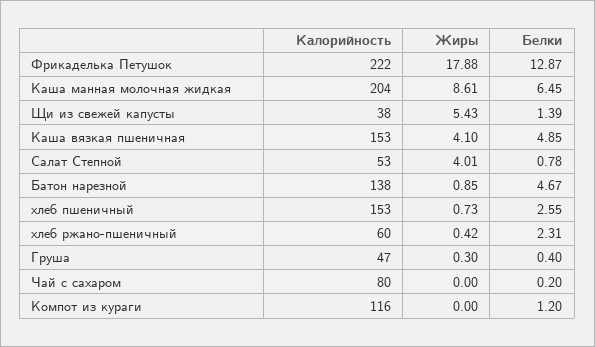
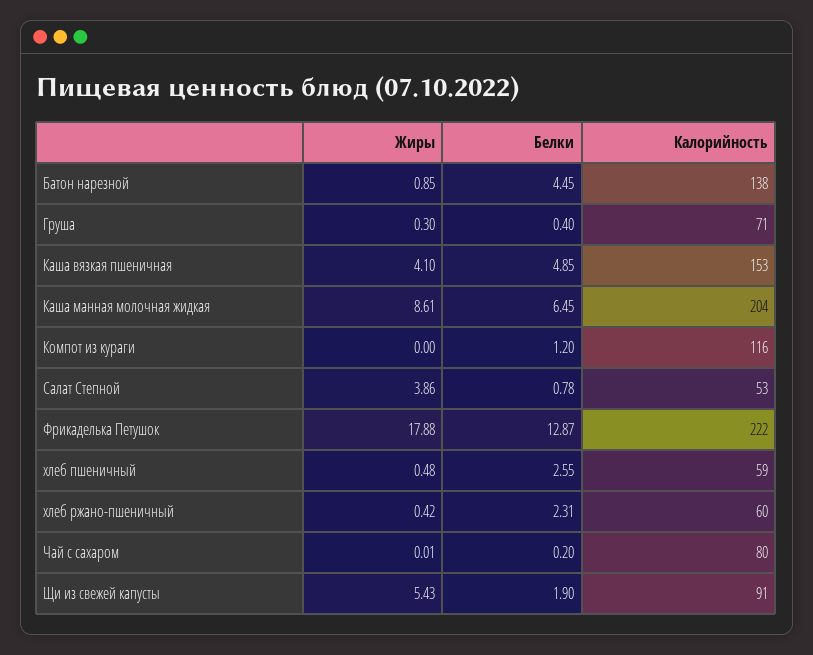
  {
    "Калорийность": {
      "Фрикаделька Петушок": 222,
      "Каша манная молочная жидкая": 204,
-     "Щи из свежей капусты": 38,
+     "Щи из свежей капусты": 91,
      "Каша вязкая пшеничная": 153,
      "Салат Степной": 53,
      "Батон нарезной": 138,
-     "хлеб пшеничный": 153,
+     "хлеб пшеничный": 59,
      "хлеб ржано-пшеничный": 60,
-     "Груша": 47,
+     "Груша": 71,
      "Чай с сахаром": 80,
      "Компот из кураги": 116
    },
    "Жиры": {
      "Фрикаделька Петушок": 17.88,
      "Каша манная молочная жидкая": 8.61,
      "Щи из свежей капусты": 5.43,
      "Каша вязкая пшеничная": 4.1,
-     "Салат Степной": 4.01,
+     "Салат Степной": 3.86,
      "Батон нарезной": 0.85,
-     "хлеб пшеничный": 0.73,
+     "хлеб пшеничный": 0.48,
      "хлеб ржано-пшеничный": 0.42,
      "Груша": 0.3,
-     "Чай с сахаром": 0,
+     "Чай с сахаром": 0.01,
      "Компот из кураги": 0
    },
    "Белки": {
      "Фрикаделька Петушок": 12.87,
      "Каша манная молочная жидкая": 6.45,
-     "Щи из свежей капусты": 1.39,
+     "Щи из свежей капусты": 1.9,
      "Каша вязкая пшеничная": 4.85,
      "Салат Степной": 0.78,
-     "Батон нарезной": 4.67,
+     "Батон нарезной": 4.45,
      "хлеб пшеничный": 2.55,
      "хлеб ржано-пшеничный": 2.31,
      "Груша": 0.4,
      "Чай с сахаром": 0.2,
      "Компот из кураги": 1.2
    }
  }

